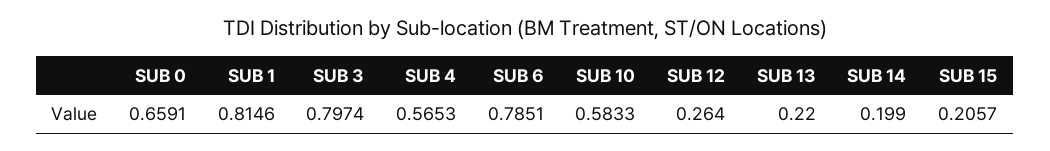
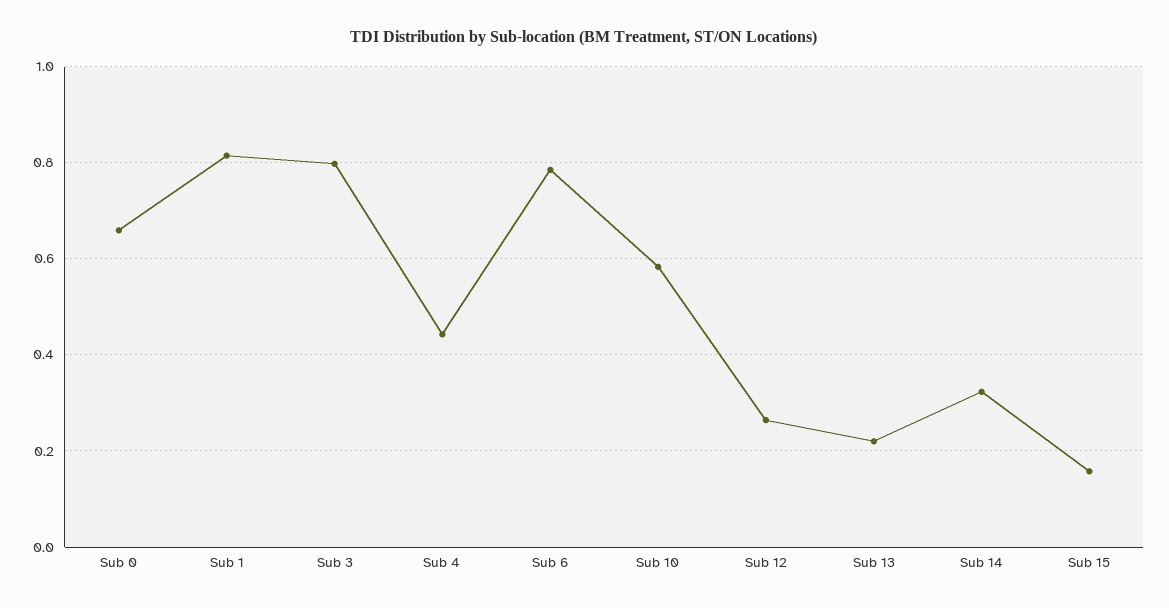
  {
    "SUB 0": 0.6591,
    "SUB 1": 0.8146,
    "SUB 3": 0.7974,
-   "SUB 4": 0.5653,
+   "SUB 4": 0.44,
    "SUB 6": 0.7851,
    "SUB 10": 0.5833,
    "SUB 12": 0.264,
    "SUB 13": 0.22,
-   "SUB 14": 0.199,
+   "SUB 14": 0.32,
-   "SUB 15": 0.2057
+   "SUB 15": 0.16
  }

